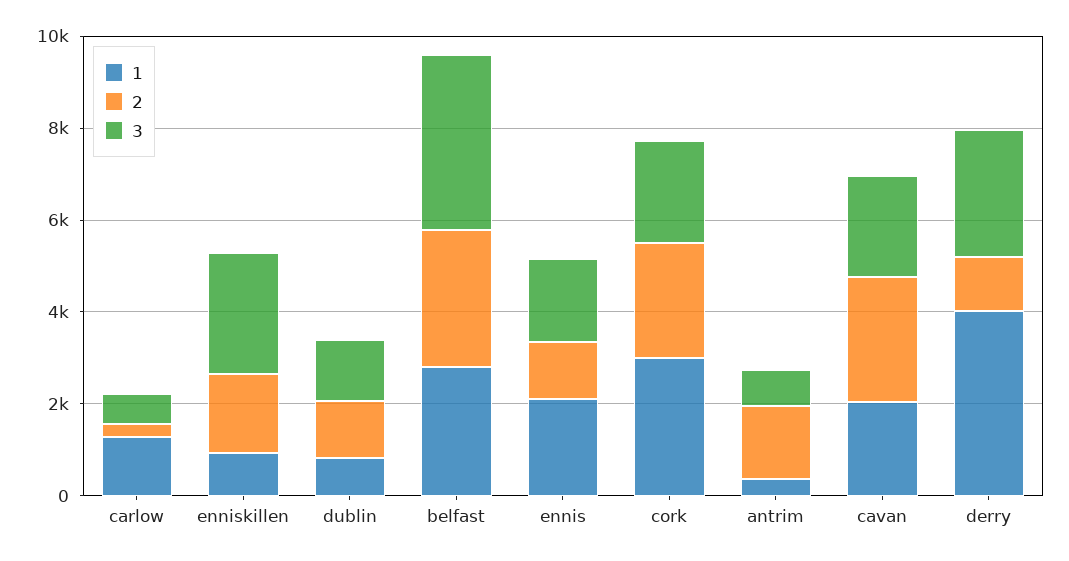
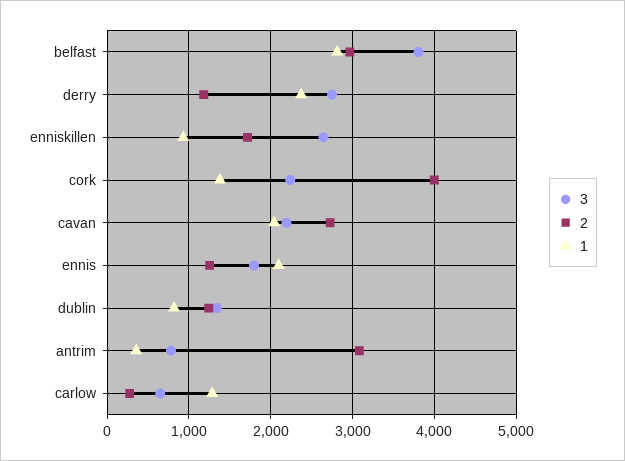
  {
    "1": {
      "carlow": 1300,
      "enniskillen": 900,
      "dublin": 800,
      "belfast": 2800,
      "ennis": 2100,
-     "cork": 3000,
+     "cork": 1400,
      "antrim": 400,
      "cavan": 2000,
-     "derry": 4000
+     "derry": 2400
    },
    "2": {
      "carlow": 300,
      "enniskillen": 1700,
      "dublin": 1200,
      "belfast": 3000,
      "ennis": 1300,
-     "cork": 2500,
+     "cork": 4000,
-     "antrim": 1500,
+     "antrim": 3100,
      "cavan": 2700,
      "derry": 1200
    },
    "3": {
      "carlow": 700,
      "enniskillen": 2600,
      "dublin": 1300,
      "belfast": 3800,
      "ennis": 1800,
      "cork": 2200,
      "antrim": 800,
      "cavan": 2200,
      "derry": 2700
    }
  }

